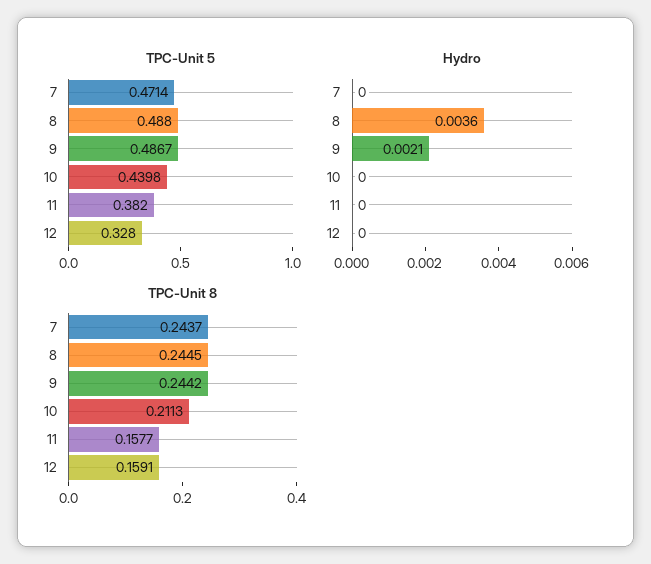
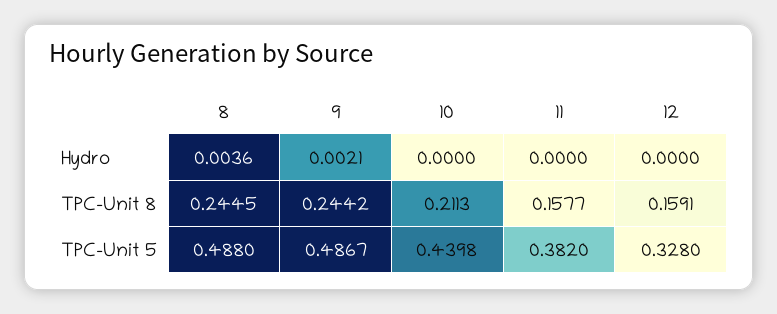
  {
    "TPC-Unit 5": {
-     "7": 0.4714,
      "8": 0.488,
      "9": 0.4867,
      "10": 0.4398,
      "11": 0.382,
      "12": 0.328
    },
    "Hydro": {
-     "7": 0,
      "8": 0.0036,
      "9": 0.0021,
      "10": 0,
      "11": 0,
      "12": 0
    },
    "TPC-Unit 8": {
-     "7": 0.2437,
      "8": 0.2445,
      "9": 0.2442,
      "10": 0.2113,
      "11": 0.1577,
      "12": 0.1591
    }
  }

